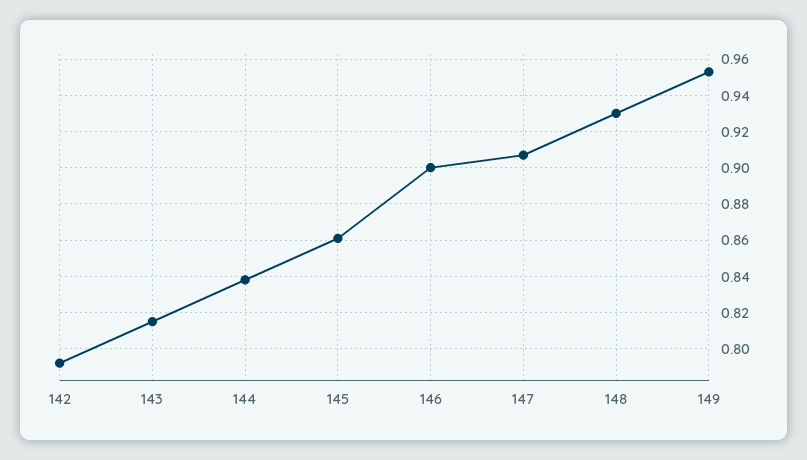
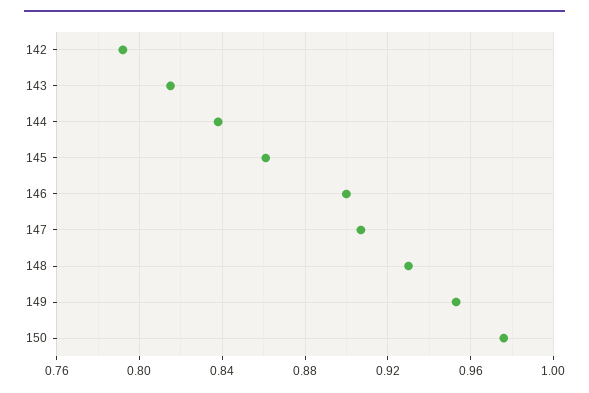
  {
    "142": 0.79,
    "143": 0.815,
    "144": 0.84,
    "145": 0.86,
    "146": 0.9,
    "147": 0.905,
    "148": 0.93,
-   "149": 0.955
+   "149": 0.955,
+   "150": 0.975
  }

